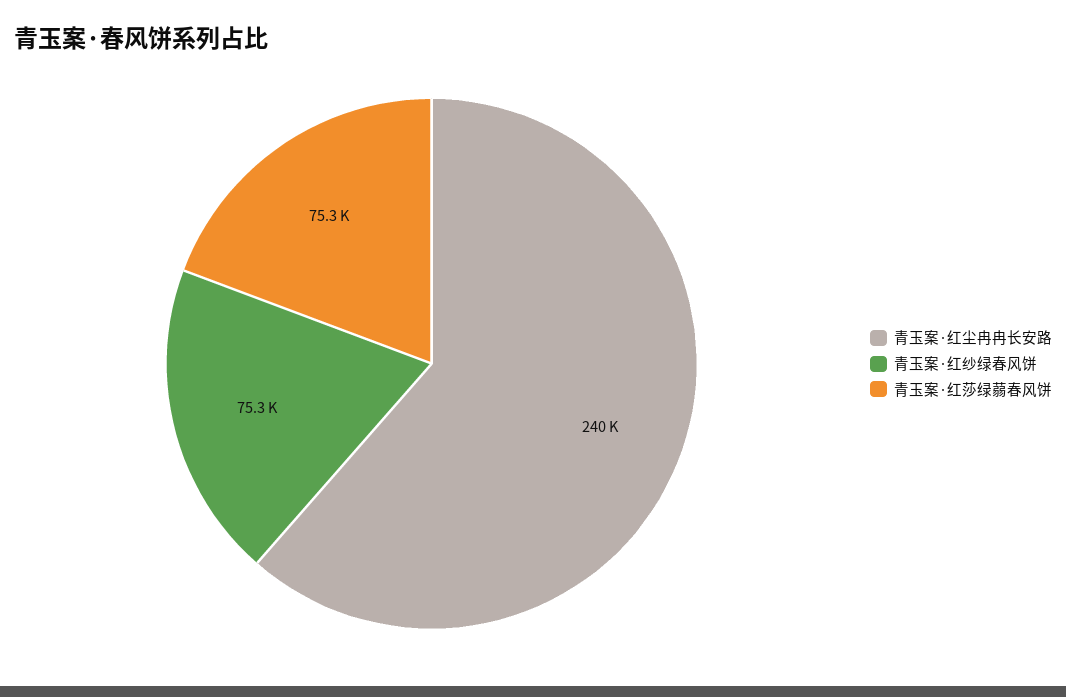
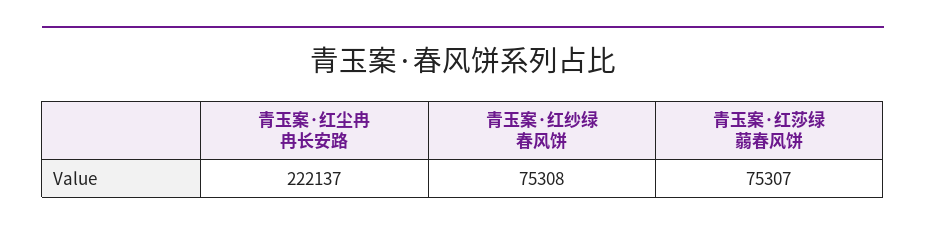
  {
-   "青玉案·红尘冉冉长安路": 240000,
+   "青玉案·红尘冉冉长安路": 222137,
    "青玉案·红纱绿春风饼": 75308,
    "青玉案·红莎绿蒻春风饼": 75307
  }

